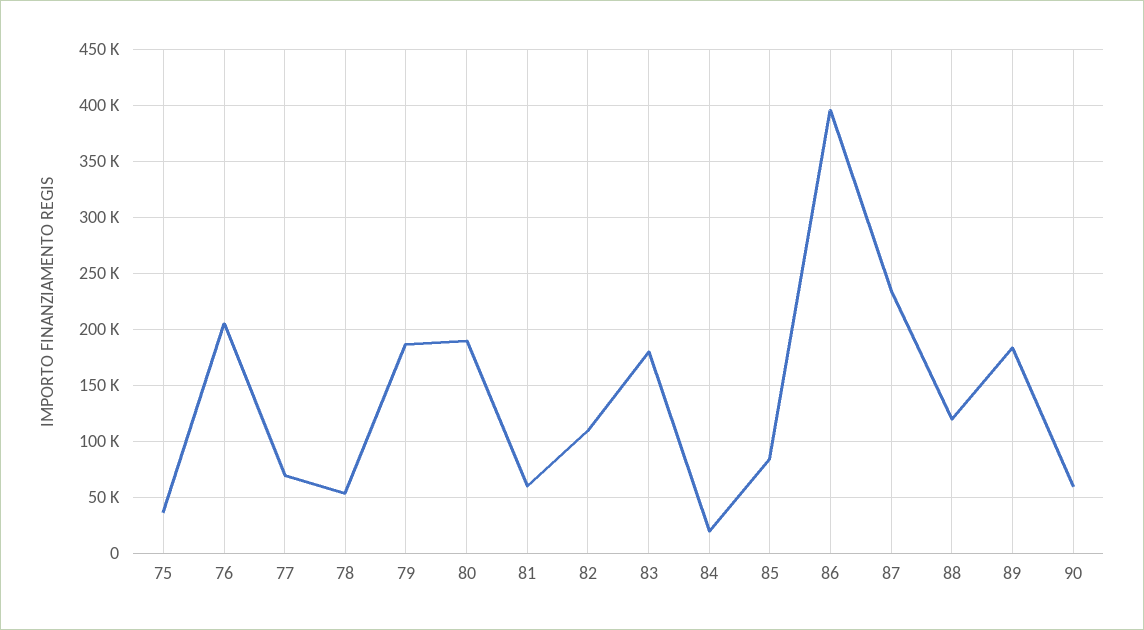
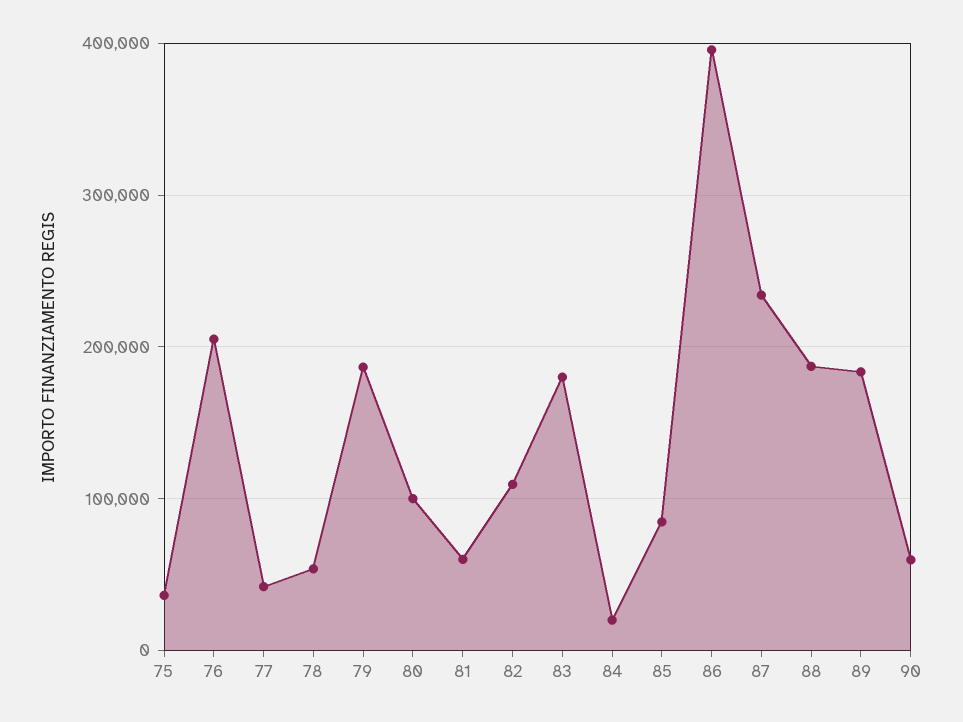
  {
    "75": 40000,
    "76": 210000,
-   "77": 70000,
+   "77": 40000,
    "78": 50000,
    "79": 190000,
-   "80": 190000,
+   "80": 100000,
    "81": 60000,
    "82": 110000,
    "83": 180000,
    "84": 20000,
    "85": 80000,
    "86": 400000,
    "87": 230000,
-   "88": 120000,
+   "88": 190000,
    "89": 180000,
    "90": 60000
  }

